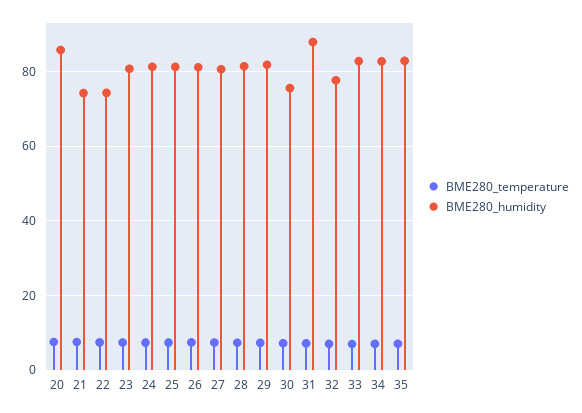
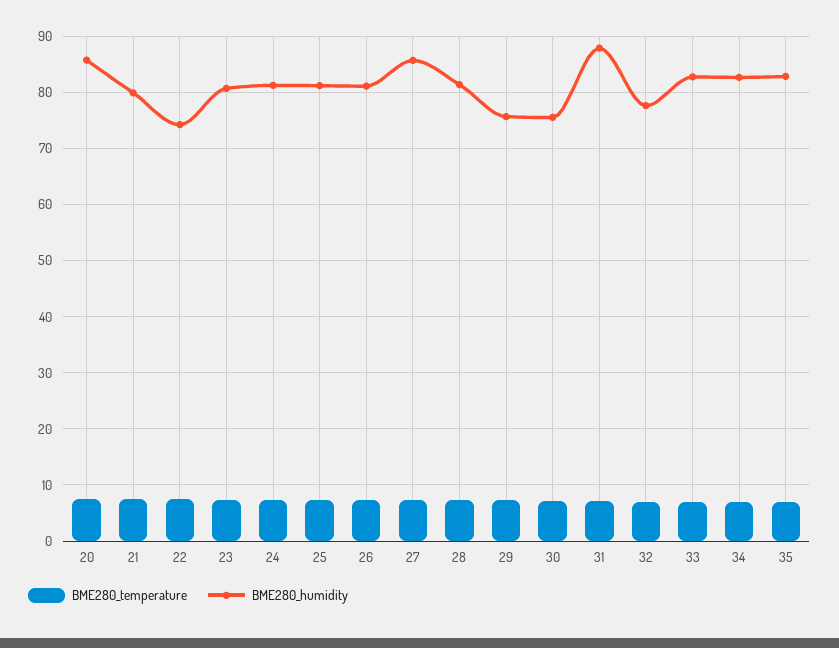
  {
    "BME280_temperature": {
      "20": 8,
      "21": 8,
      "22": 8,
      "23": 8,
      "24": 8,
      "25": 8,
      "26": 8,
      "27": 8,
      "28": 8,
      "29": 8,
      "30": 8,
      "31": 8,
      "32": 8,
      "33": 6,
      "34": 8,
      "35": 8
    },
    "BME280_humidity": {
      "20": 86,
-     "21": 74,
+     "21": 80,
      "22": 74,
      "23": 80,
      "24": 82,
      "25": 82,
      "26": 82,
-     "27": 80,
+     "27": 86,
      "28": 82,
-     "29": 82,
+     "29": 76,
      "30": 76,
      "31": 88,
      "32": 78,
      "33": 82,
      "34": 82,
      "35": 82
    }
  }

